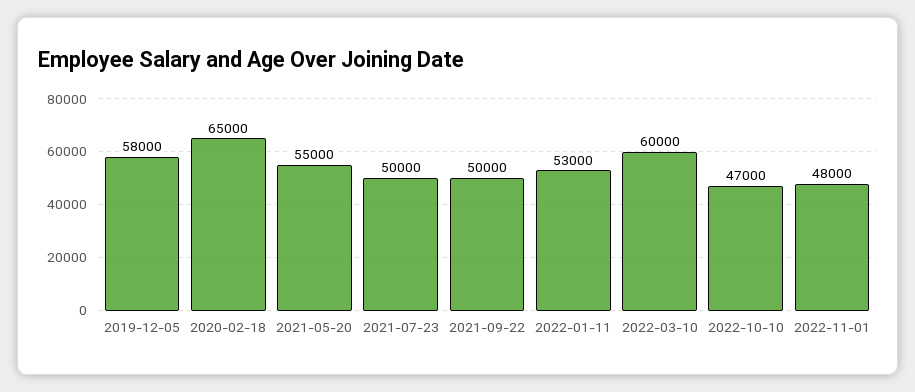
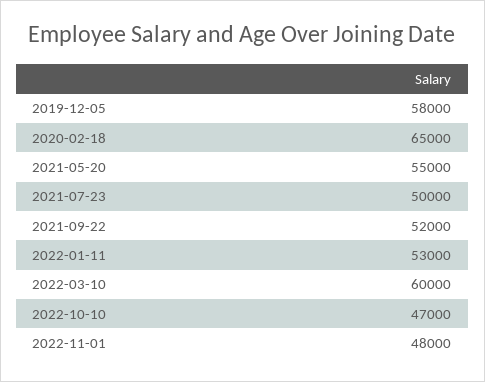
  {
    "2019-12-05": 58000,
    "2020-02-18": 65000,
    "2021-05-20": 55000,
    "2021-07-23": 50000,
-   "2021-09-22": 50000,
+   "2021-09-22": 52000,
    "2022-01-11": 53000,
    "2022-03-10": 60000,
    "2022-10-10": 47000,
    "2022-11-01": 48000
  }

